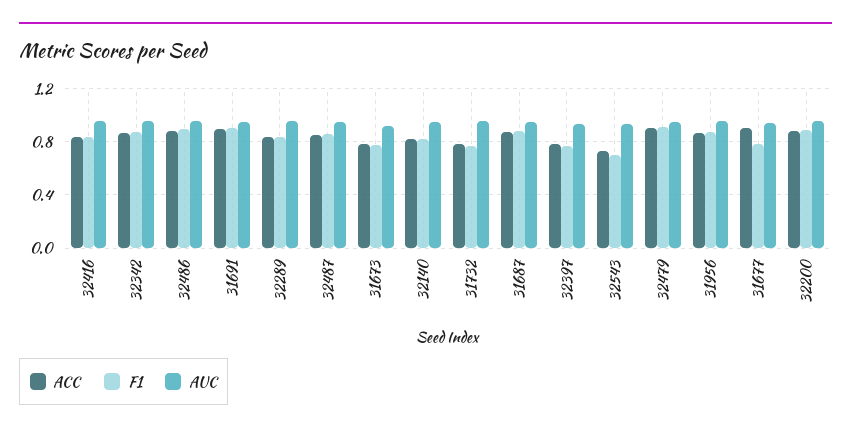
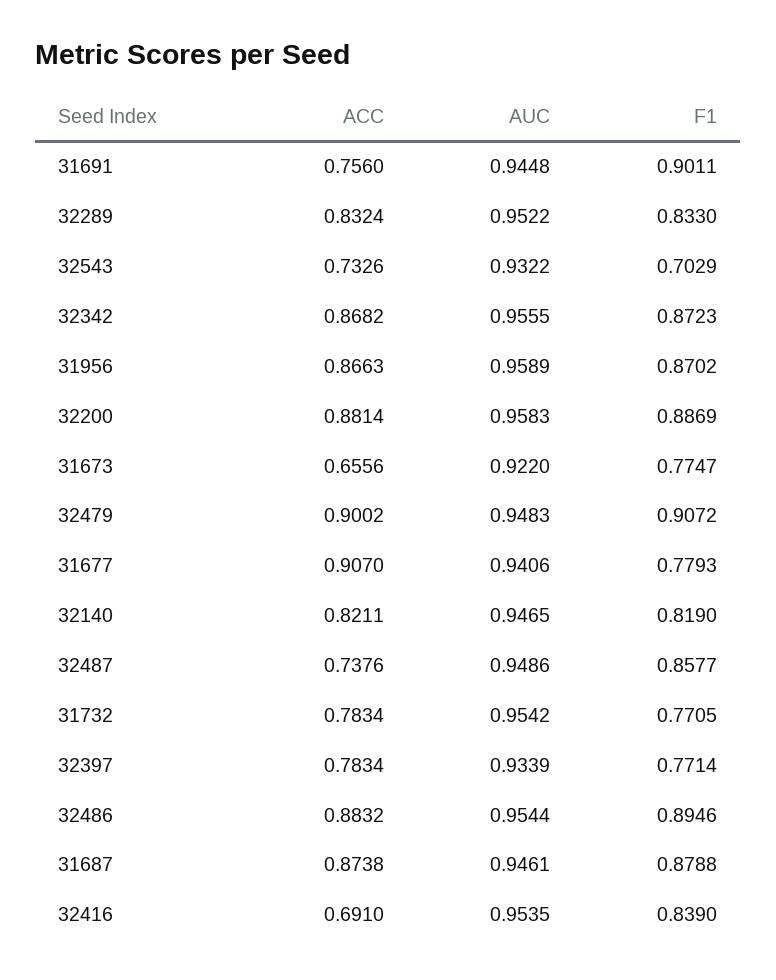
  {
    "ACC": {
-     "32416": 0.85,
+     "32416": 0.691,
      "32342": 0.8682,
      "32486": 0.8832,
-     "31691": 0.9,
+     "31691": 0.756,
      "32289": 0.8324,
-     "32487": 0.85,
+     "32487": 0.7376,
-     "31673": 0.8,
+     "31673": 0.6556,
      "32140": 0.8211,
      "31732": 0.7834,
      "31687": 0.8738,
      "32397": 0.7834,
      "32543": 0.7326,
      "32479": 0.9002,
      "31956": 0.8663,
      "31677": 0.907,
      "32200": 0.8814
    },
    "F1": {
      "32416": 0.839,
      "32342": 0.8723,
      "32486": 0.8946,
      "31691": 0.9011,
      "32289": 0.833,
      "32487": 0.8577,
      "31673": 0.7747,
      "32140": 0.819,
      "31732": 0.7705,
      "31687": 0.8788,
      "32397": 0.7714,
      "32543": 0.7029,
      "32479": 0.9072,
      "31956": 0.8702,
      "31677": 0.7793,
      "32200": 0.8869
    },
    "AUC": {
      "32416": 0.9535,
      "32342": 0.9555,
      "32486": 0.9544,
      "31691": 0.9448,
      "32289": 0.9522,
      "32487": 0.9486,
      "31673": 0.922,
      "32140": 0.9465,
      "31732": 0.9542,
      "31687": 0.9461,
      "32397": 0.9339,
      "32543": 0.9322,
      "32479": 0.9483,
      "31956": 0.9589,
      "31677": 0.9406,
      "32200": 0.9583
    }
  }

